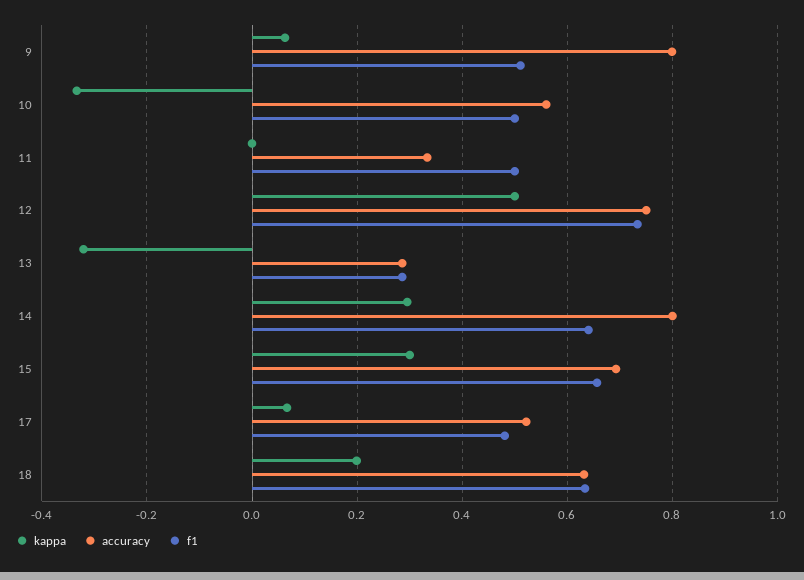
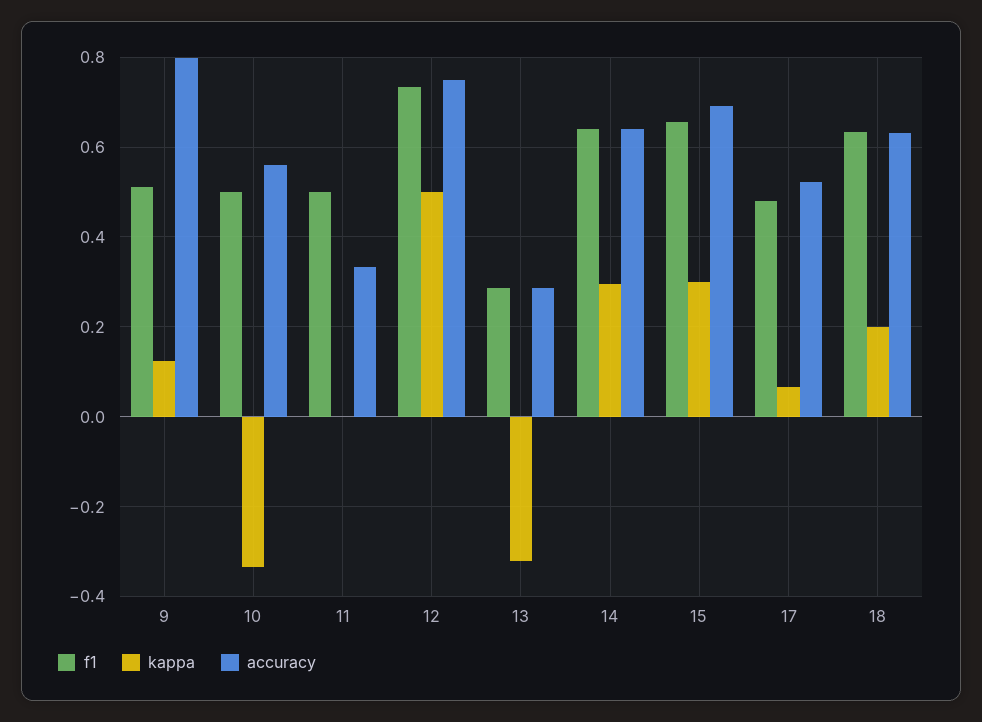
  {
    "kappa": {
-     "9": 0.06,
+     "9": 0.12,
      "10": -0.34,
      "11": 0,
      "12": 0.5,
      "13": -0.32,
      "14": 0.3,
      "15": 0.3,
      "17": 0.06,
      "18": 0.2
    },
    "accuracy": {
      "9": 0.8,
      "10": 0.56,
      "11": 0.34,
      "12": 0.76,
      "13": 0.28,
-     "14": 0.8,
+     "14": 0.64,
      "15": 0.7,
      "17": 0.52,
      "18": 0.64
    },
    "f1": {
      "9": 0.52,
      "10": 0.5,
      "11": 0.5,
      "12": 0.74,
      "13": 0.28,
      "14": 0.64,
      "15": 0.66,
      "17": 0.48,
      "18": 0.64
    }
  }

